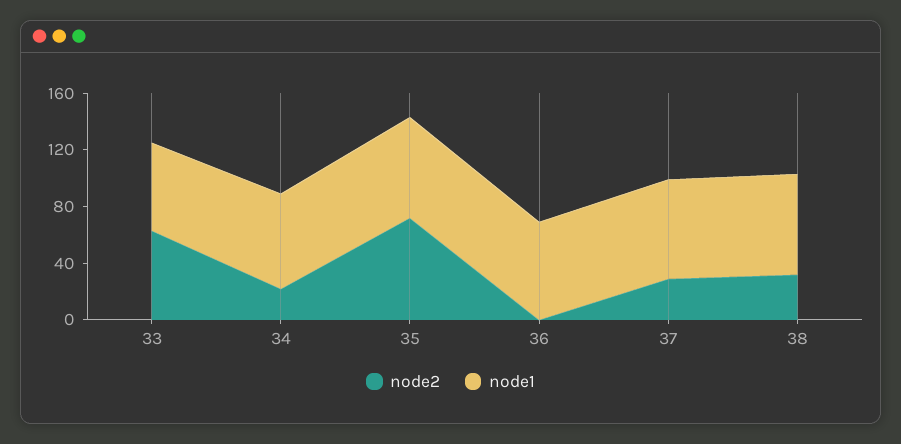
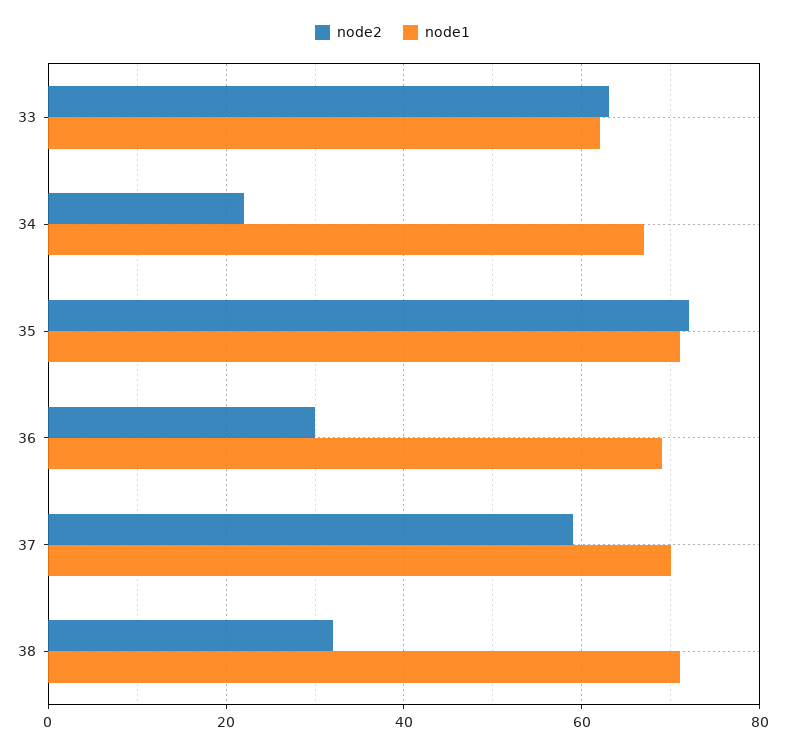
  {
    "node2": {
      "33": 65,
      "34": 20,
      "35": 70,
-     "36": 0,
+     "36": 30,
-     "37": 30,
+     "37": 60,
      "38": 30
    },
    "node1": {
      "33": 60,
      "34": 65,
      "35": 70,
      "36": 70,
      "37": 70,
      "38": 70
    }
  }

